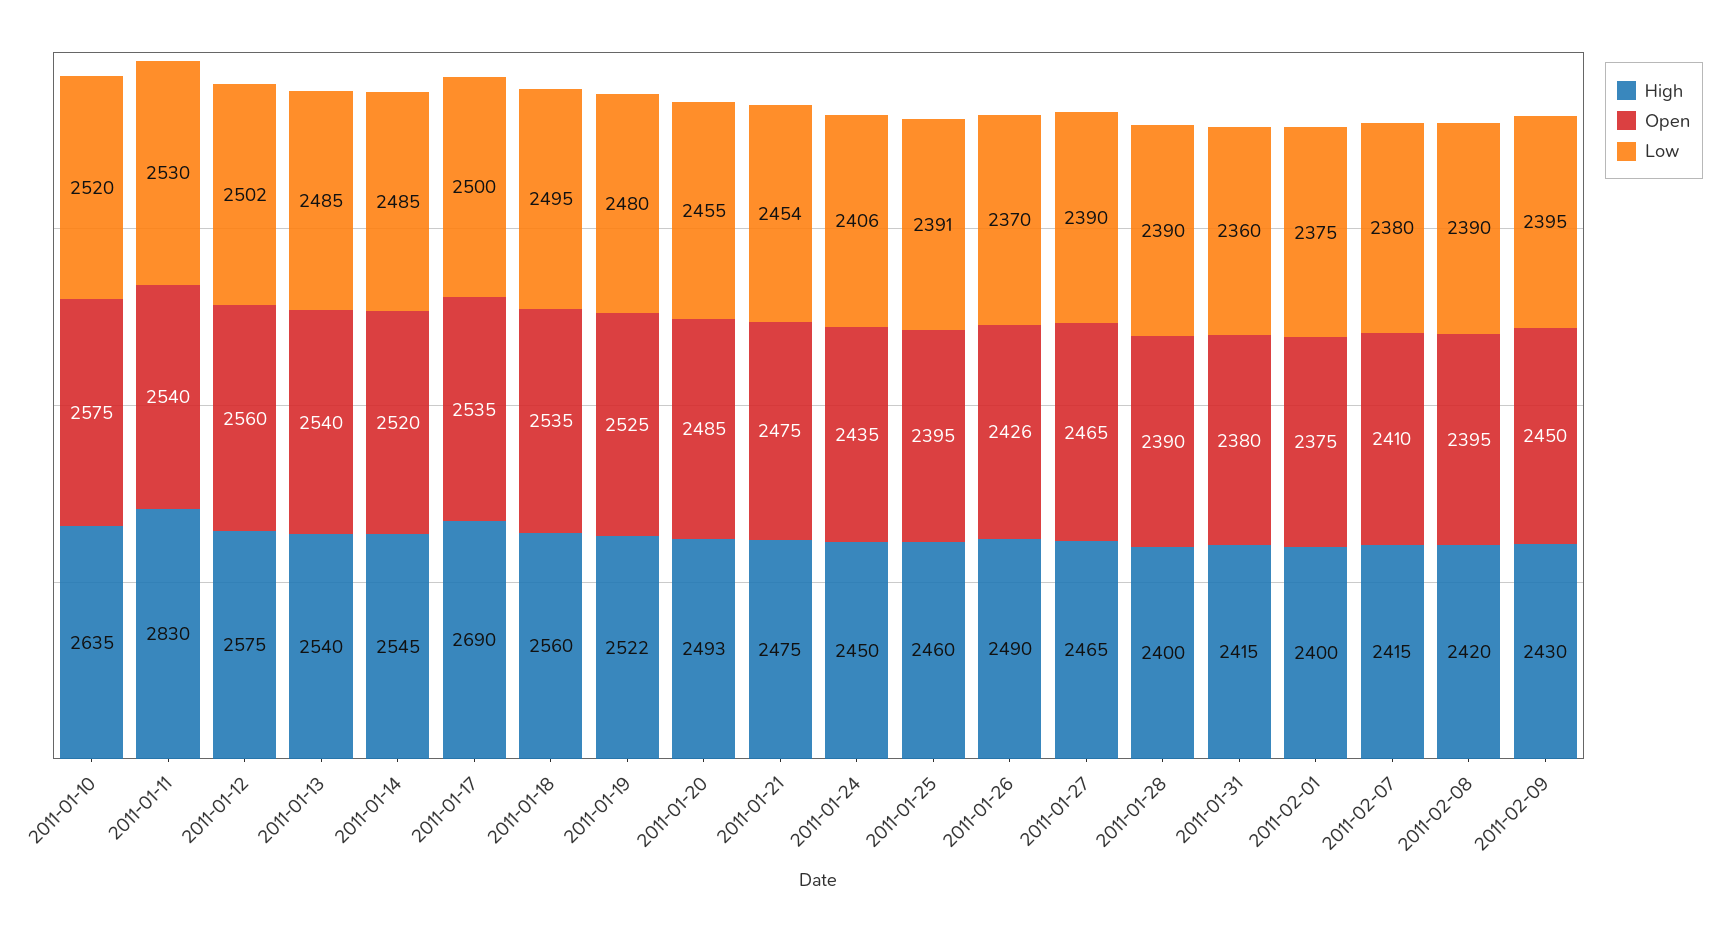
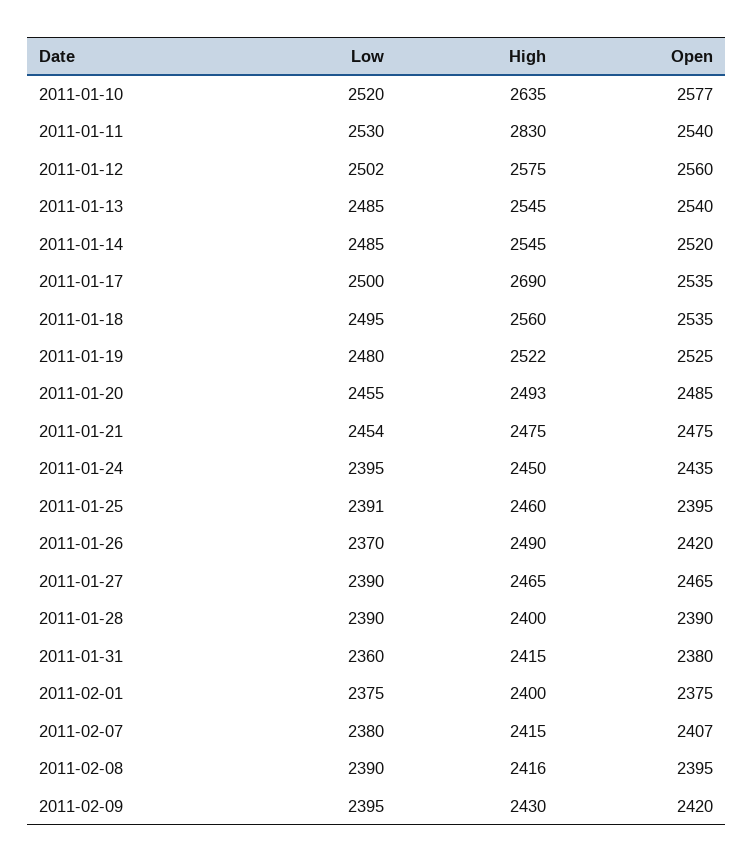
  {
    "High": {
      "2011-01-10": 2635,
      "2011-01-11": 2830,
      "2011-01-12": 2575,
-     "2011-01-13": 2540,
+     "2011-01-13": 2545,
      "2011-01-14": 2545,
      "2011-01-17": 2690,
      "2011-01-18": 2560,
      "2011-01-19": 2522,
      "2011-01-20": 2493,
      "2011-01-21": 2475,
      "2011-01-24": 2450,
      "2011-01-25": 2460,
      "2011-01-26": 2490,
      "2011-01-27": 2465,
      "2011-01-28": 2400,
      "2011-01-31": 2415,
      "2011-02-01": 2400,
      "2011-02-07": 2415,
-     "2011-02-08": 2420,
+     "2011-02-08": 2416,
      "2011-02-09": 2430
    },
    "Open": {
-     "2011-01-10": 2575,
+     "2011-01-10": 2577,
      "2011-01-11": 2540,
      "2011-01-12": 2560,
      "2011-01-13": 2540,
      "2011-01-14": 2520,
      "2011-01-17": 2535,
      "2011-01-18": 2535,
      "2011-01-19": 2525,
      "2011-01-20": 2485,
      "2011-01-21": 2475,
      "2011-01-24": 2435,
      "2011-01-25": 2395,
-     "2011-01-26": 2426,
+     "2011-01-26": 2420,
      "2011-01-27": 2465,
      "2011-01-28": 2390,
      "2011-01-31": 2380,
      "2011-02-01": 2375,
-     "2011-02-07": 2410,
+     "2011-02-07": 2407,
      "2011-02-08": 2395,
-     "2011-02-09": 2450
+     "2011-02-09": 2420
    },
    "Low": {
      "2011-01-10": 2520,
      "2011-01-11": 2530,
      "2011-01-12": 2502,
      "2011-01-13": 2485,
      "2011-01-14": 2485,
      "2011-01-17": 2500,
      "2011-01-18": 2495,
      "2011-01-19": 2480,
      "2011-01-20": 2455,
      "2011-01-21": 2454,
-     "2011-01-24": 2406,
+     "2011-01-24": 2395,
      "2011-01-25": 2391,
      "2011-01-26": 2370,
      "2011-01-27": 2390,
      "2011-01-28": 2390,
      "2011-01-31": 2360,
      "2011-02-01": 2375,
      "2011-02-07": 2380,
      "2011-02-08": 2390,
      "2011-02-09": 2395
    }
  }

